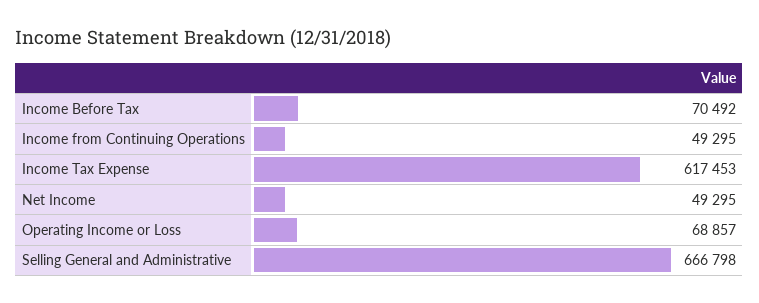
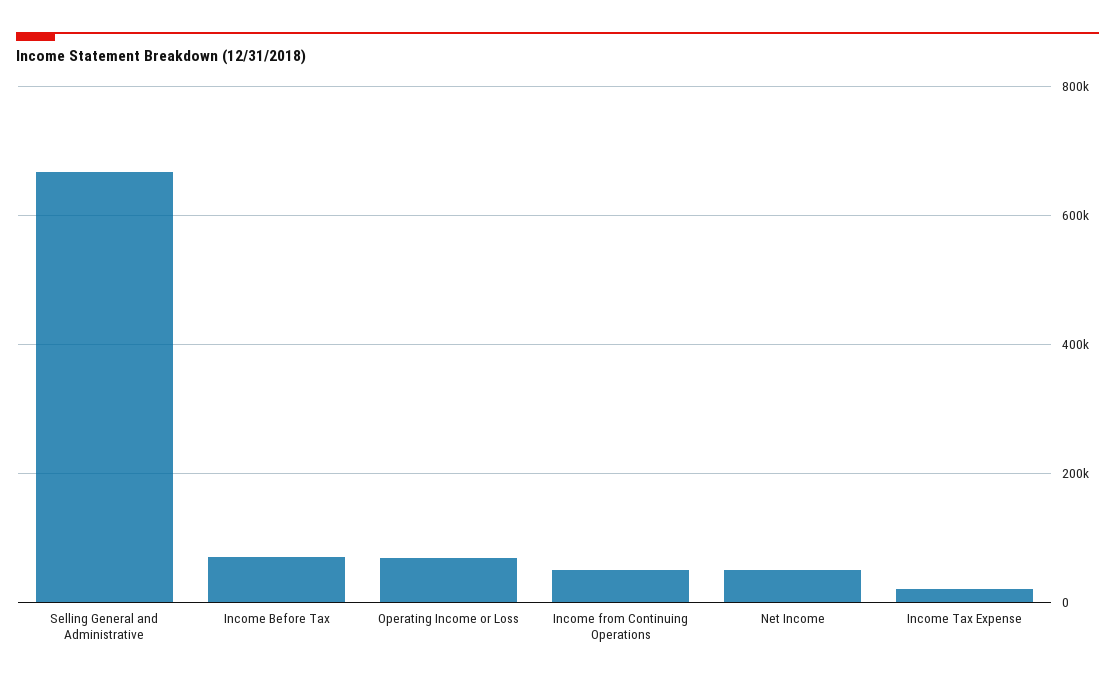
  {
    "Income Before Tax": 70492,
    "Income from Continuing Operations": 49295,
-   "Income Tax Expense": 617453,
+   "Income Tax Expense": 20000,
    "Net Income": 49295,
    "Operating Income or Loss": 68857,
    "Selling General and Administrative": 666798
  }

